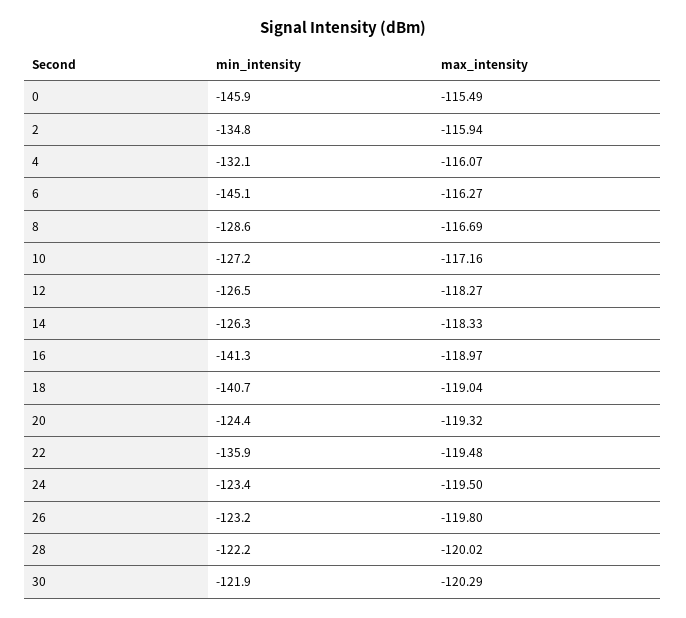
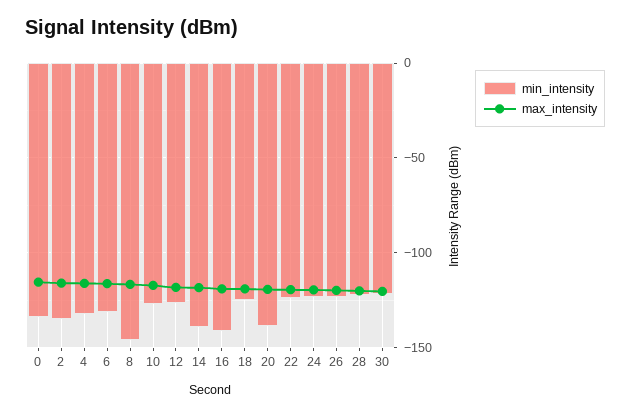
  {
    "min_intensity": {
-     "0": -145.9,
+     "0": -135,
      "2": -134.8,
      "4": -132.1,
-     "6": -145.1,
+     "6": -130,
-     "8": -128.6,
+     "8": -145,
      "10": -127.2,
      "12": -126.5,
-     "14": -126.3,
+     "14": -140,
      "16": -141.3,
-     "18": -140.7,
+     "18": -125,
-     "20": -124.4,
+     "20": -140,
-     "22": -135.9,
+     "22": -125,
      "24": -123.4,
      "26": -123.2,
      "28": -122.2,
      "30": -121.9
    },
    "max_intensity": {
      "0": -115.49,
      "2": -115.94,
      "4": -116.07,
      "6": -116.27,
      "8": -116.69,
      "10": -117.16,
      "12": -118.27,
      "14": -118.33,
      "16": -118.97,
      "18": -119.04,
      "20": -119.32,
      "22": -119.48,
      "24": -119.5,
      "26": -119.8,
      "28": -120.02,
      "30": -120.29
    }
  }

